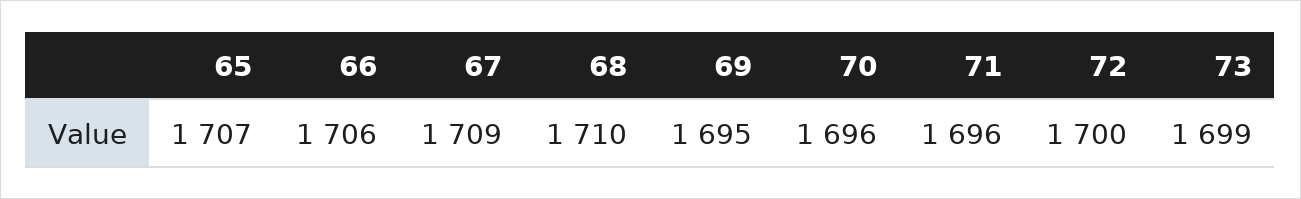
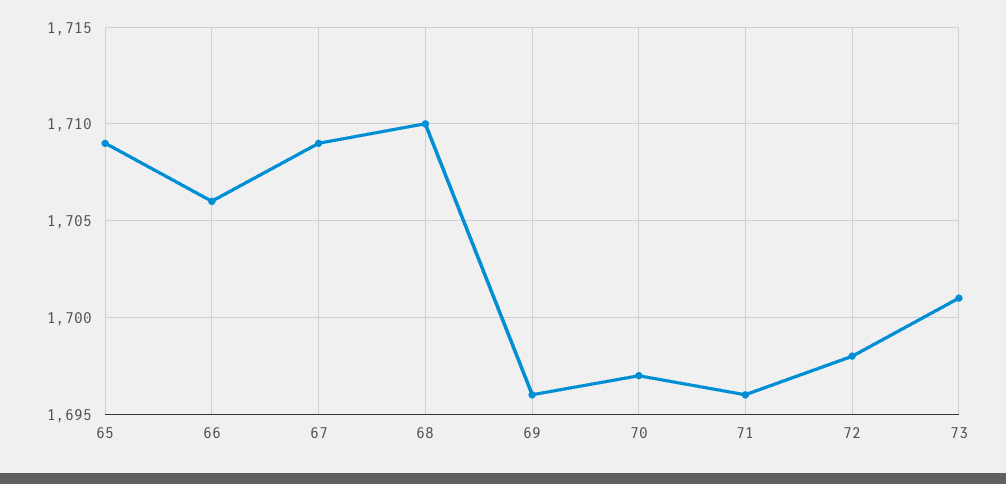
  {
-   "65": 1707,
+   "65": 1709,
    "66": 1706,
    "67": 1709,
    "68": 1710,
-   "69": 1695,
+   "69": 1696,
-   "70": 1696,
+   "70": 1697,
    "71": 1696,
-   "72": 1700,
+   "72": 1698,
-   "73": 1699
+   "73": 1701
  }

